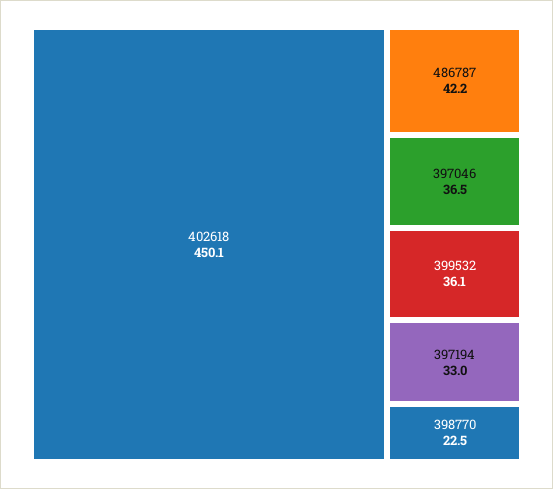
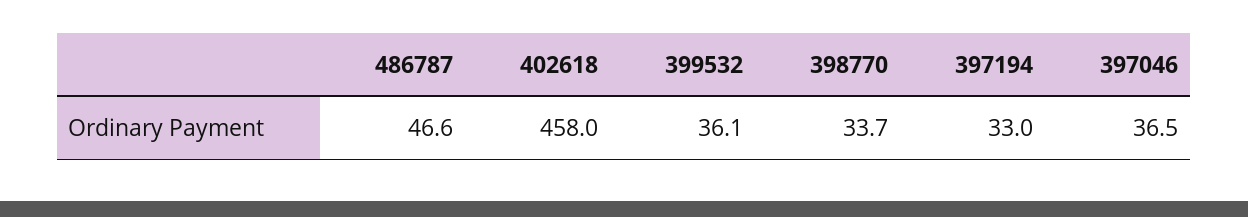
  {
-   "402618": 450.1,
+   "402618": 458,
-   "486787": 42.2,
+   "486787": 46.6,
    "397046": 36.5,
    "399532": 36.1,
    "397194": 33,
-   "398770": 22.5
+   "398770": 33.7
  }

